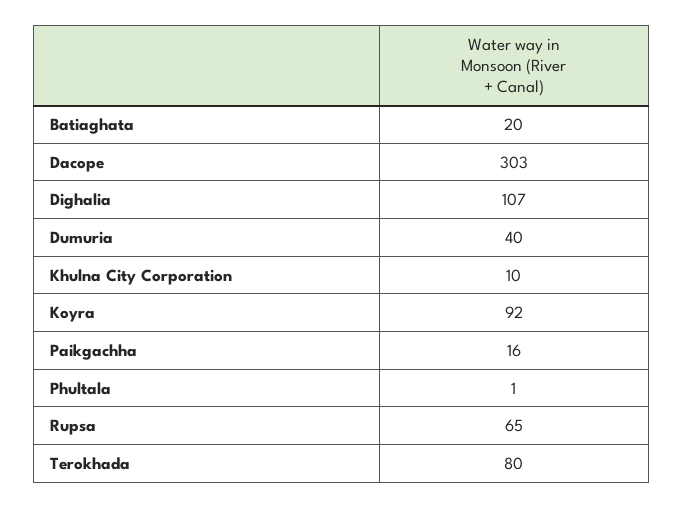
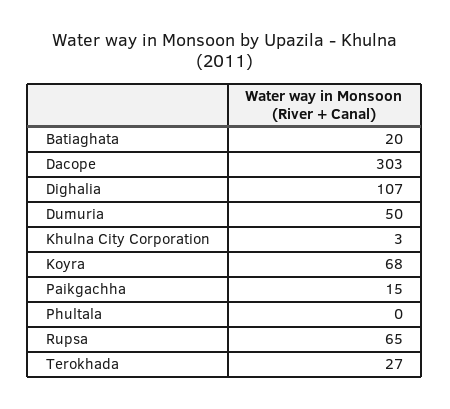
  {
    "Batiaghata": 20,
    "Dacope": 303,
    "Dighalia": 107,
-   "Dumuria": 40,
+   "Dumuria": 50,
-   "Khulna City Corporation": 10,
+   "Khulna City Corporation": 3,
-   "Koyra": 92,
+   "Koyra": 68,
-   "Paikgachha": 16,
+   "Paikgachha": 15,
-   "Phultala": 1,
+   "Phultala": 0,
    "Rupsa": 65,
-   "Terokhada": 80
+   "Terokhada": 27
  }

